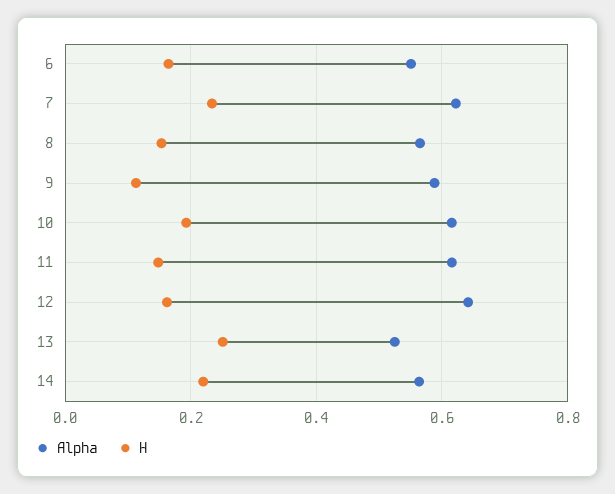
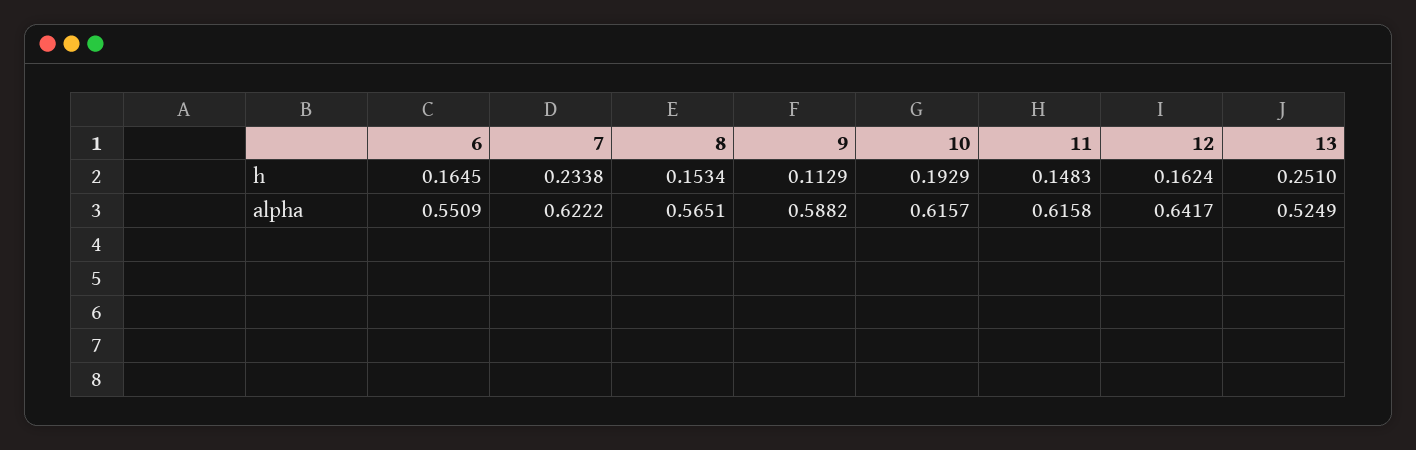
  {
    "Alpha": {
      "6": 0.5509,
      "7": 0.6222,
      "8": 0.5651,
      "9": 0.5882,
      "10": 0.6157,
      "11": 0.6158,
      "12": 0.6417,
-     "13": 0.5249,
+     "13": 0.5249
-     "14": 0.56
    },
    "H": {
      "6": 0.1645,
      "7": 0.2338,
      "8": 0.1534,
      "9": 0.1129,
      "10": 0.1929,
      "11": 0.1483,
      "12": 0.1624,
-     "13": 0.251,
+     "13": 0.251
-     "14": 0.22
    }
  }

